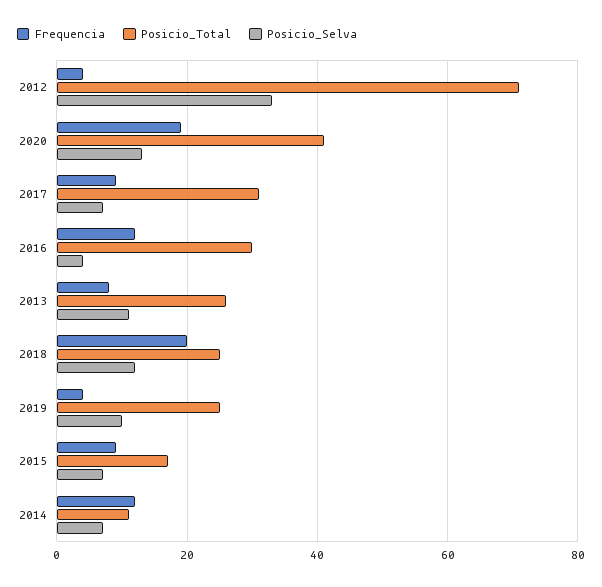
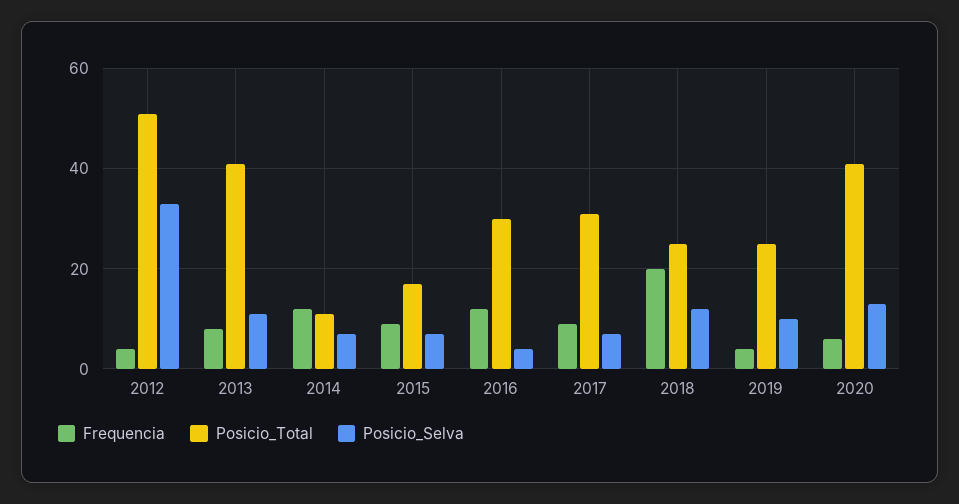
  {
    "Frequencia": {
      "2012": 5,
-     "2020": 20,
+     "2020": 5,
      "2017": 10,
      "2016": 10,
      "2013": 10,
      "2018": 20,
      "2019": 5,
      "2015": 10,
      "2014": 10
    },
    "Posicio_Total": {
-     "2012": 70,
+     "2012": 50,
      "2020": 40,
      "2017": 30,
      "2016": 30,
-     "2013": 25,
+     "2013": 40,
      "2018": 25,
      "2019": 25,
      "2015": 15,
      "2014": 10
    },
    "Posicio_Selva": {
      "2012": 35,
      "2020": 15,
      "2017": 5,
      "2016": 5,
      "2013": 10,
      "2018": 10,
      "2019": 10,
      "2015": 5,
      "2014": 5
    }
  }

